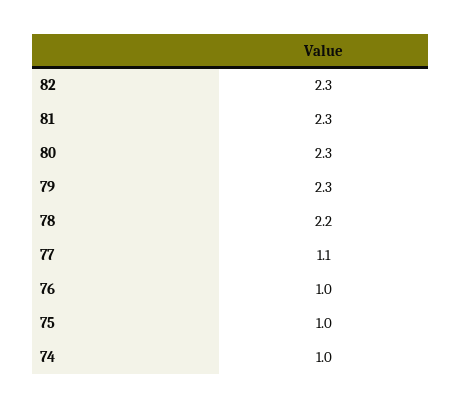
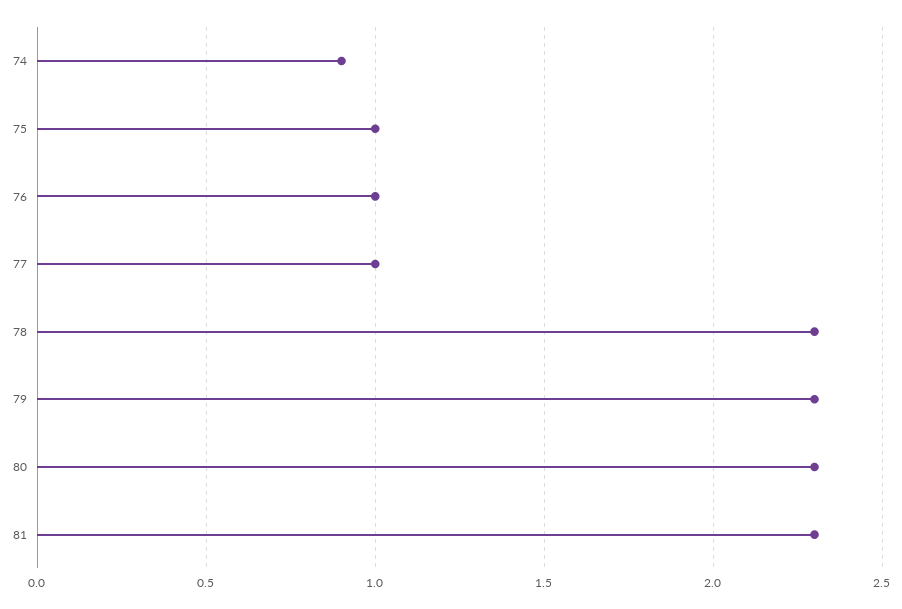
  {
-   "82": 2.3,
    "81": 2.3,
    "80": 2.3,
    "79": 2.3,
-   "78": 2.2,
+   "78": 2.3,
-   "77": 1.1,
+   "77": 1,
    "76": 1,
    "75": 1,
-   "74": 1
+   "74": 0.9
  }

